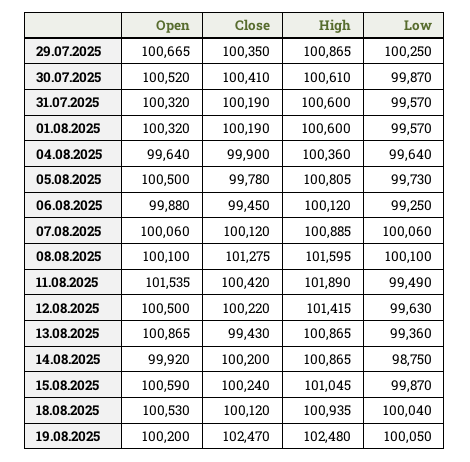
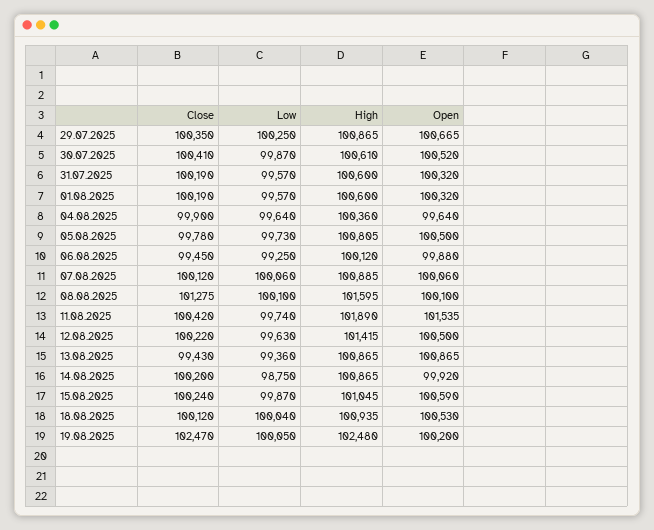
  {
    "Open": {
      "29.07.2025": 100665,
      "30.07.2025": 100520,
      "31.07.2025": 100320,
      "01.08.2025": 100320,
      "04.08.2025": 99640,
      "05.08.2025": 100500,
      "06.08.2025": 99880,
      "07.08.2025": 100060,
      "08.08.2025": 100100,
      "11.08.2025": 101535,
      "12.08.2025": 100500,
      "13.08.2025": 100865,
      "14.08.2025": 99920,
      "15.08.2025": 100590,
      "18.08.2025": 100530,
      "19.08.2025": 100200
    },
    "Close": {
      "29.07.2025": 100350,
      "30.07.2025": 100410,
      "31.07.2025": 100190,
      "01.08.2025": 100190,
      "04.08.2025": 99900,
      "05.08.2025": 99780,
      "06.08.2025": 99450,
      "07.08.2025": 100120,
      "08.08.2025": 101275,
      "11.08.2025": 100420,
      "12.08.2025": 100220,
      "13.08.2025": 99430,
      "14.08.2025": 100200,
      "15.08.2025": 100240,
      "18.08.2025": 100120,
      "19.08.2025": 102470
    },
    "High": {
      "29.07.2025": 100865,
      "30.07.2025": 100610,
      "31.07.2025": 100600,
      "01.08.2025": 100600,
      "04.08.2025": 100360,
      "05.08.2025": 100805,
      "06.08.2025": 100120,
      "07.08.2025": 100885,
      "08.08.2025": 101595,
      "11.08.2025": 101890,
      "12.08.2025": 101415,
      "13.08.2025": 100865,
      "14.08.2025": 100865,
      "15.08.2025": 101045,
      "18.08.2025": 100935,
      "19.08.2025": 102480
    },
    "Low": {
      "29.07.2025": 100250,
      "30.07.2025": 99870,
      "31.07.2025": 99570,
      "01.08.2025": 99570,
      "04.08.2025": 99640,
      "05.08.2025": 99730,
      "06.08.2025": 99250,
      "07.08.2025": 100060,
      "08.08.2025": 100100,
-     "11.08.2025": 99490,
+     "11.08.2025": 99740,
      "12.08.2025": 99630,
      "13.08.2025": 99360,
      "14.08.2025": 98750,
      "15.08.2025": 99870,
      "18.08.2025": 100040,
      "19.08.2025": 100050
    }
  }

